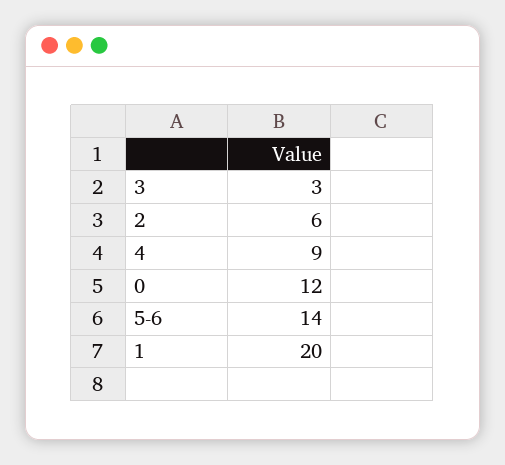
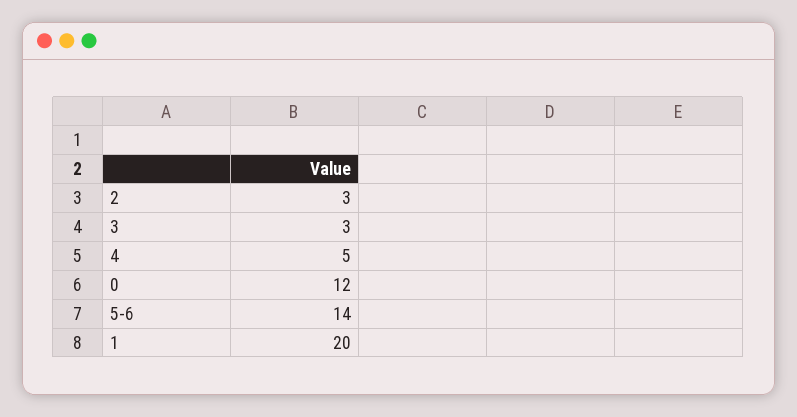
  {
    "3": 3,
-   "2": 6,
+   "2": 3,
-   "4": 9,
+   "4": 5,
    "0": 12,
    "5-6": 14,
    "1": 20
  }

